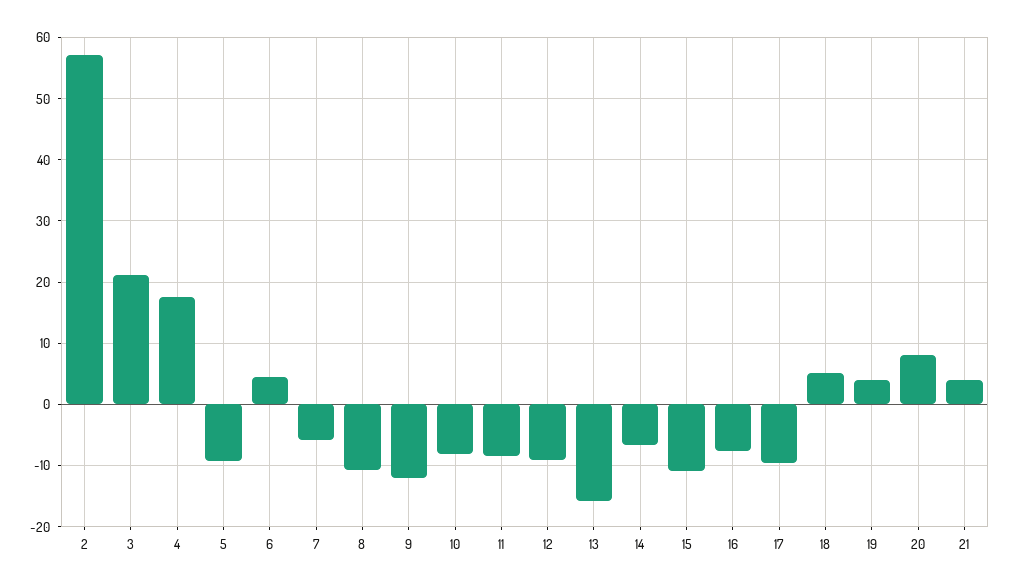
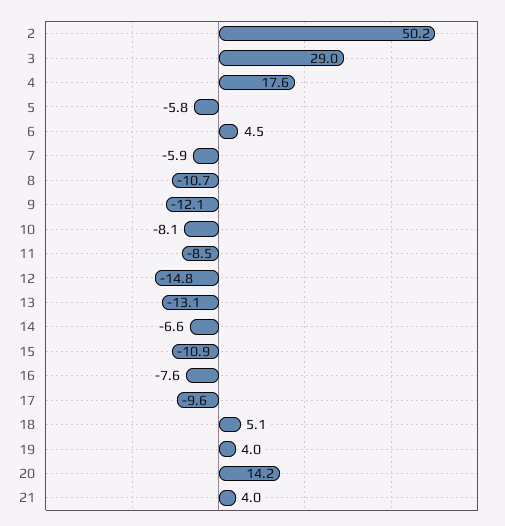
  {
-   "2": 57,
+   "2": 50.2,
-   "3": 21,
+   "3": 29,
    "4": 17.6,
-   "5": -9,
+   "5": -5.8,
    "6": 4.5,
    "7": -5.9,
    "8": -10.7,
    "9": -12.1,
    "10": -8.1,
    "11": -8.5,
-   "12": -9,
+   "12": -14.8,
-   "13": -16,
+   "13": -13.1,
    "14": -6.6,
    "15": -10.9,
    "16": -7.6,
    "17": -9.6,
    "18": 5.1,
    "19": 4,
-   "20": 8,
+   "20": 14.2,
    "21": 4
  }

